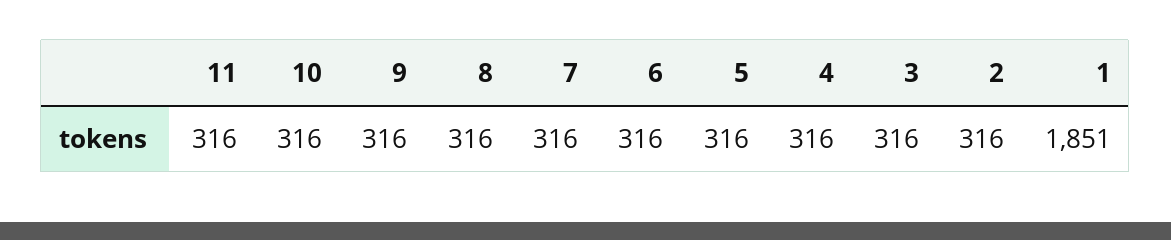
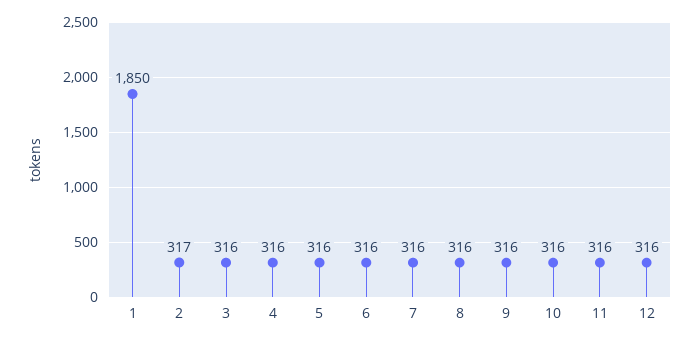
  {
    "11": 316,
    "10": 316,
    "9": 316,
    "8": 316,
    "7": 316,
    "6": 316,
    "5": 316,
    "4": 316,
    "3": 316,
-   "2": 316,
+   "2": 317,
-   "1": 1851
+   "1": 1850,
+   "12": 316
  }

